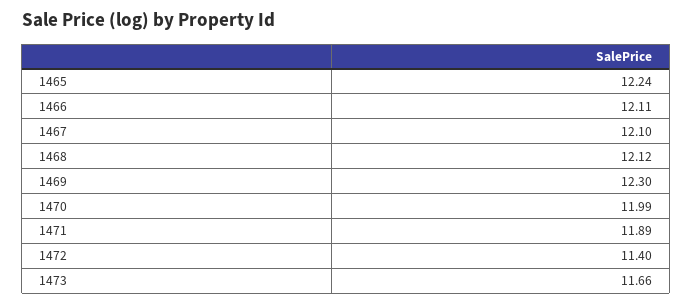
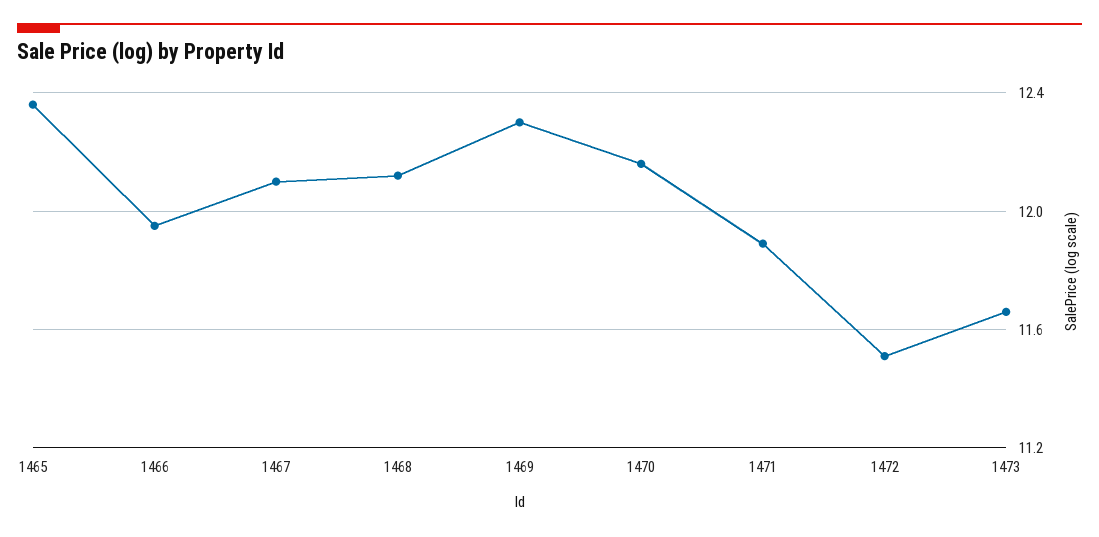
  {
-   "1465": 12.24,
+   "1465": 12.35,
-   "1466": 12.11,
+   "1466": 11.95,
    "1467": 12.1,
    "1468": 12.12,
    "1469": 12.3,
-   "1470": 11.99,
+   "1470": 12.15,
    "1471": 11.89,
-   "1472": 11.4,
+   "1472": 11.5,
    "1473": 11.66
  }

